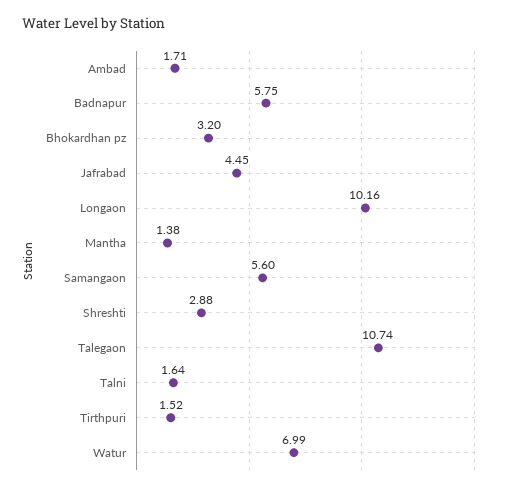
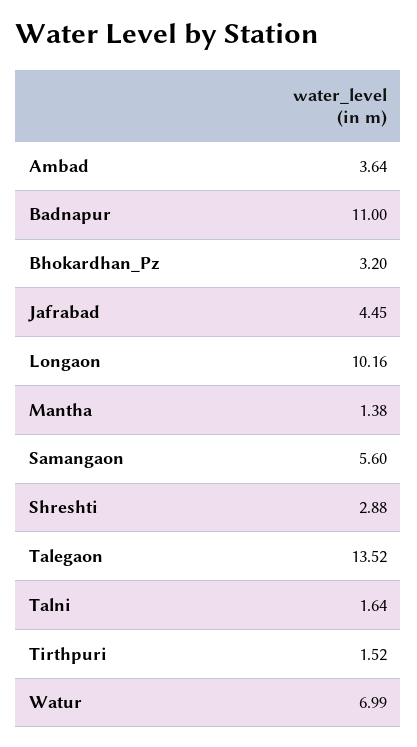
  {
-   "Ambad": 1.71,
+   "Ambad": 3.64,
-   "Badnapur": 5.75,
+   "Badnapur": 11,
    "Bhokardhan pz": 3.2,
    "Jafrabad": 4.45,
    "Longaon": 10.16,
    "Mantha": 1.38,
    "Samangaon": 5.6,
    "Shreshti": 2.88,
-   "Talegaon": 10.74,
+   "Talegaon": 13.52,
    "Talni": 1.64,
    "Tirthpuri": 1.52,
    "Watur": 6.99
  }

